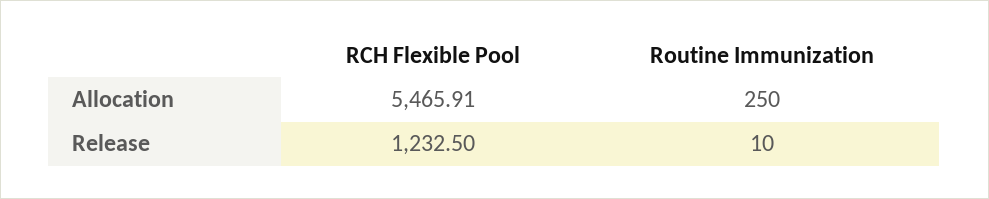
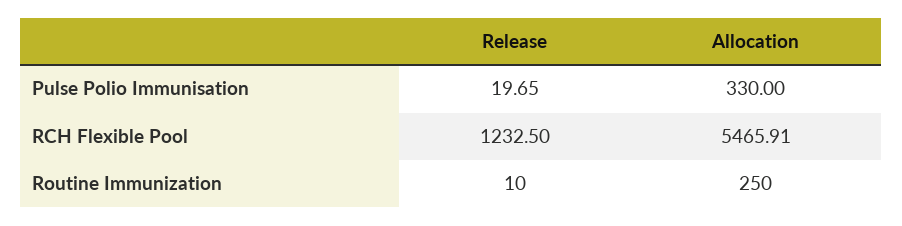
  {
    "RCH Flexible Pool": {
      "Allocation": 5465.91,
      "Release": 1232.5
    },
    "Routine Immunization": {
      "Allocation": 250,
      "Release": 10
-   }
+   },
+   "Pulse Polio Immunisation": {
+     "Release": 19.65,
+     "Allocation": 330
+   }
  }

